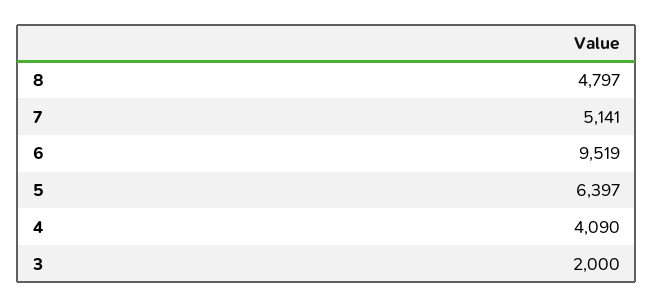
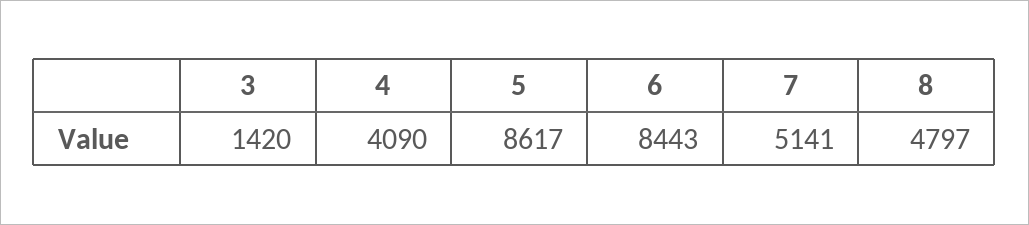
  {
    "8": 4797,
    "7": 5141,
-   "6": 9519,
+   "6": 8443,
-   "5": 6397,
+   "5": 8617,
    "4": 4090,
-   "3": 2000
+   "3": 1420
  }

